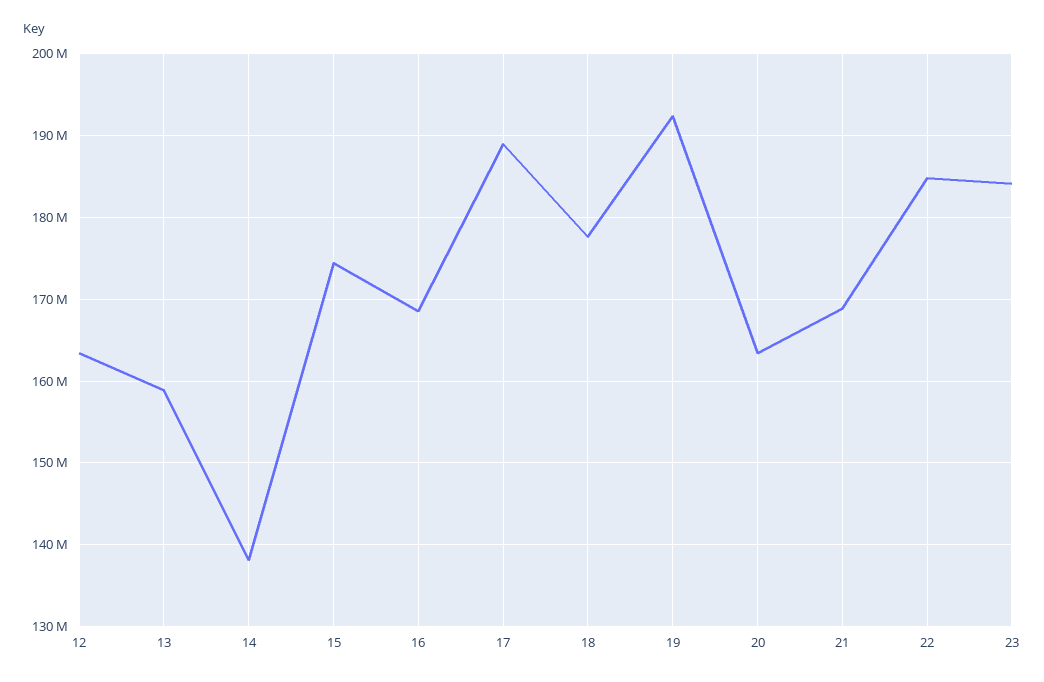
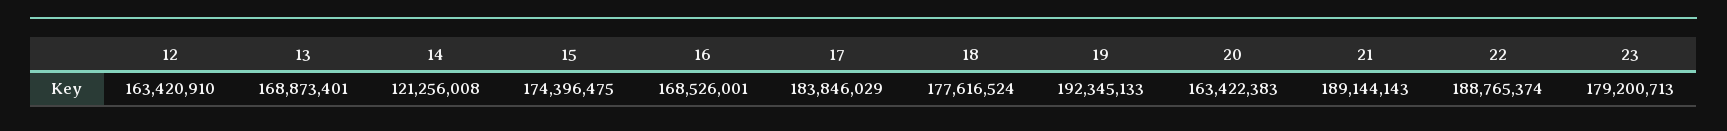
  {
    "12": 163420910,
-   "13": 159000000,
+   "13": 168873401,
-   "14": 138000000,
+   "14": 121256008,
    "15": 174396475,
    "16": 168526001,
-   "17": 189000000,
+   "17": 183846029,
    "18": 177616524,
    "19": 192345133,
    "20": 163422383,
-   "21": 169000000,
+   "21": 189144143,
-   "22": 185000000,
+   "22": 188765374,
-   "23": 184000000
+   "23": 179200713
  }

